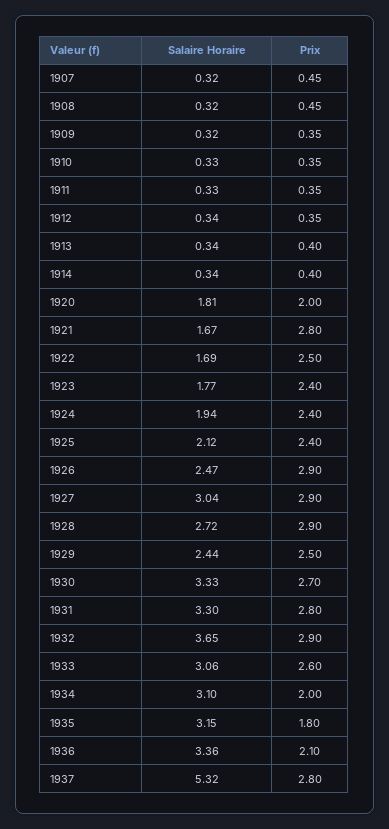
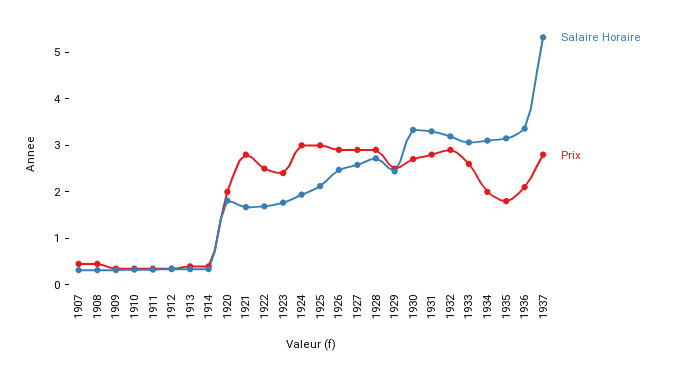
  {
    "Salaire Horaire": {
      "1907": 0.32,
      "1908": 0.32,
      "1909": 0.32,
      "1910": 0.33,
      "1911": 0.33,
      "1912": 0.34,
      "1913": 0.34,
      "1914": 0.34,
      "1920": 1.81,
      "1921": 1.67,
      "1922": 1.69,
      "1923": 1.77,
      "1924": 1.94,
      "1925": 2.12,
      "1926": 2.47,
-     "1927": 3.04,
+     "1927": 2.6,
      "1928": 2.72,
      "1929": 2.44,
      "1930": 3.33,
      "1931": 3.3,
-     "1932": 3.65,
+     "1932": 3.2,
      "1933": 3.06,
      "1934": 3.1,
      "1935": 3.15,
      "1936": 3.36,
      "1937": 5.32
    },
    "Prix": {
      "1907": 0.45,
      "1908": 0.45,
      "1909": 0.35,
      "1910": 0.35,
      "1911": 0.35,
      "1912": 0.35,
      "1913": 0.4,
      "1914": 0.4,
      "1920": 2,
      "1921": 2.8,
      "1922": 2.5,
      "1923": 2.4,
-     "1924": 2.4,
+     "1924": 3,
-     "1925": 2.4,
+     "1925": 3,
      "1926": 2.9,
      "1927": 2.9,
      "1928": 2.9,
      "1929": 2.5,
      "1930": 2.7,
      "1931": 2.8,
      "1932": 2.9,
      "1933": 2.6,
      "1934": 2,
      "1935": 1.8,
      "1936": 2.1,
      "1937": 2.8
    }
  }

